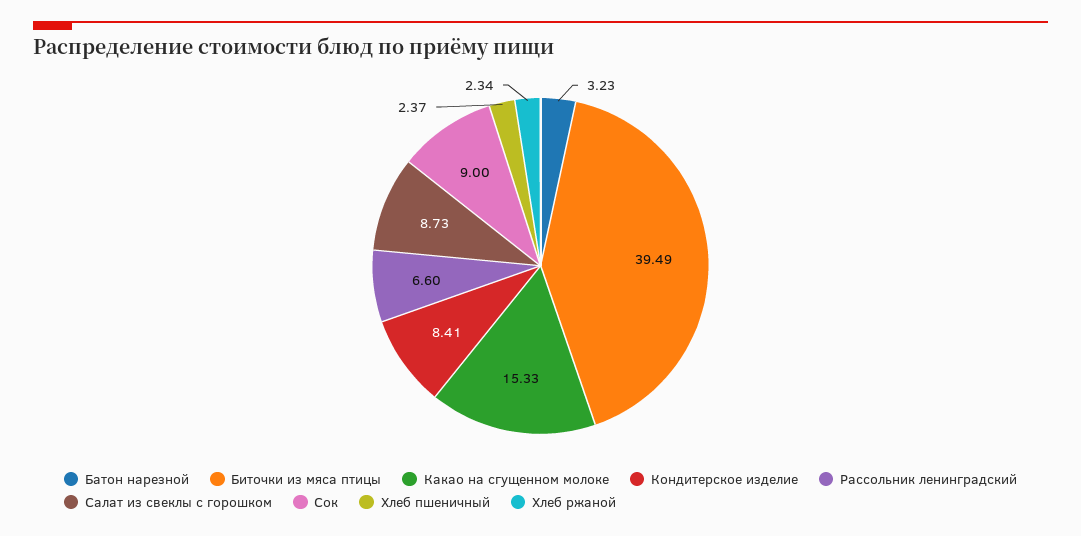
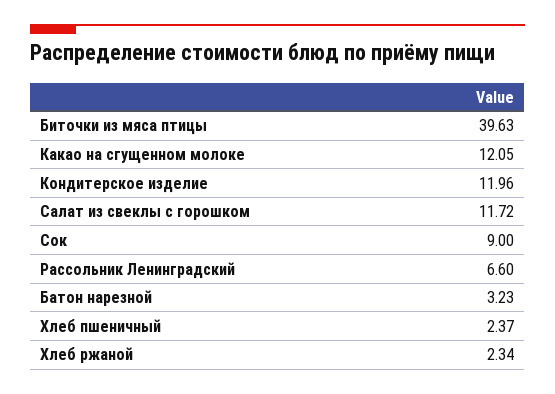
  {
    "Батон нарезной": 3.23,
-   "Биточки из мяса птицы": 39.49,
+   "Биточки из мяса птицы": 39.63,
-   "Какао на сгущенном молоке": 15.33,
+   "Какао на сгущенном молоке": 12.05,
-   "Кондитерское изделие": 8.41,
+   "Кондитерское изделие": 11.96,
    "Рассольник ленинградский": 6.6,
-   "Салат из свеклы с горошком": 8.73,
+   "Салат из свеклы с горошком": 11.72,
    "Сок": 9,
    "Хлеб пшеничный": 2.37,
    "Хлеб ржаной": 2.34
  }

